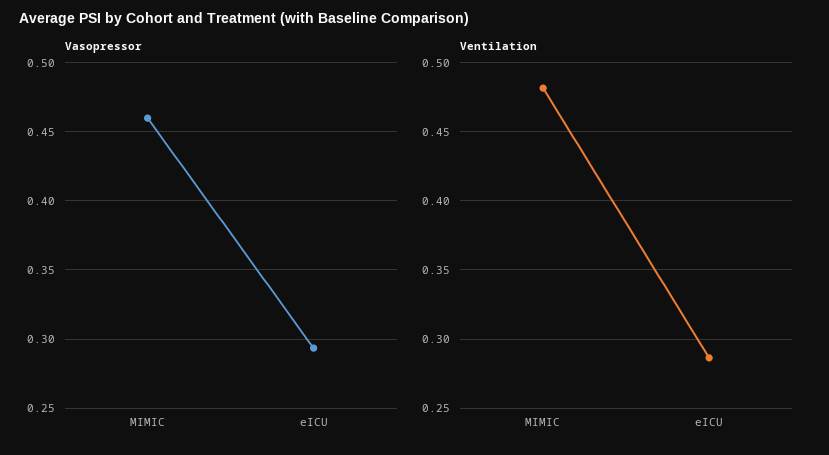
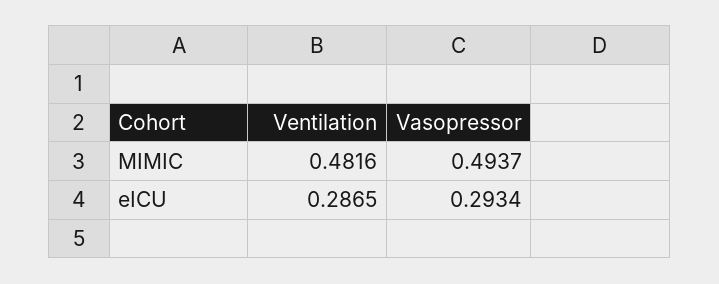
  {
    "Vasopressor": {
-     "MIMIC": 0.46,
+     "MIMIC": 0.4937,
      "eICU": 0.2934
    },
    "Ventilation": {
      "MIMIC": 0.4816,
      "eICU": 0.2865
    }
  }

